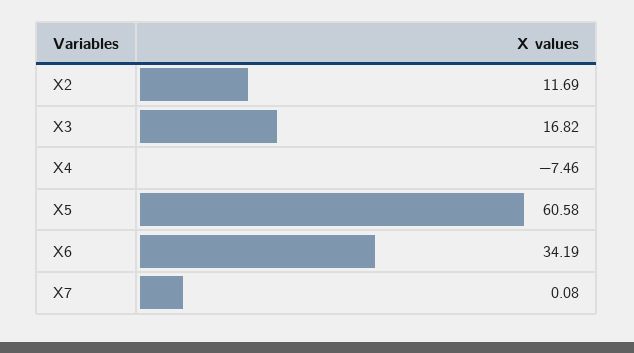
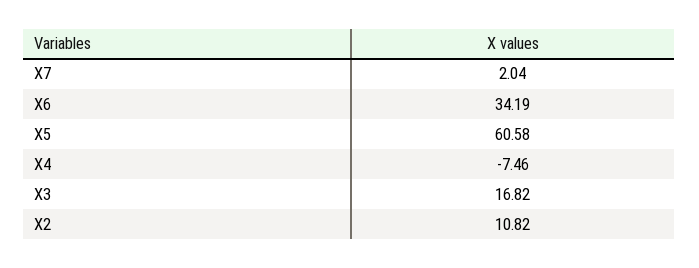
  {
-   "X2": 11.69,
+   "X2": 10.82,
    "X3": 16.82,
    "X4": -7.46,
    "X5": 60.58,
    "X6": 34.19,
-   "X7": 0.08
+   "X7": 2.04
  }

